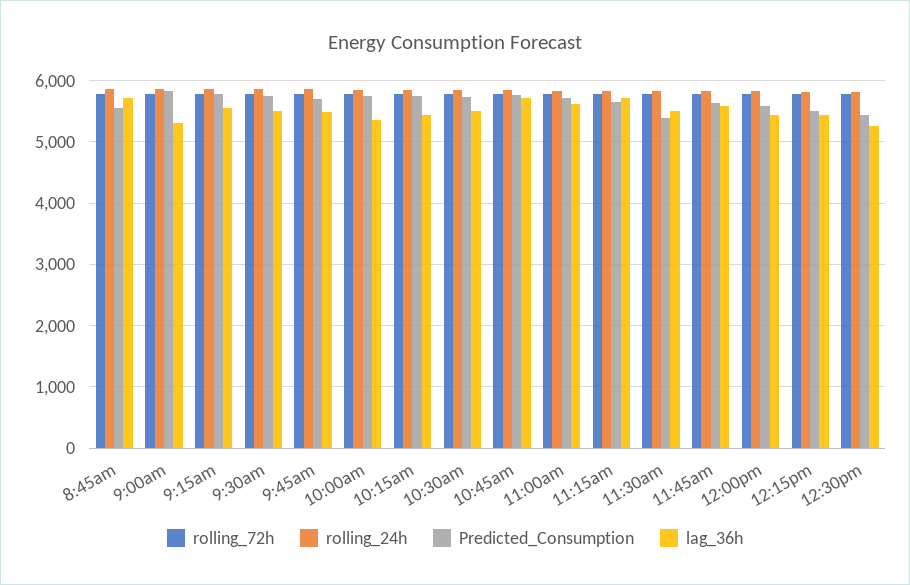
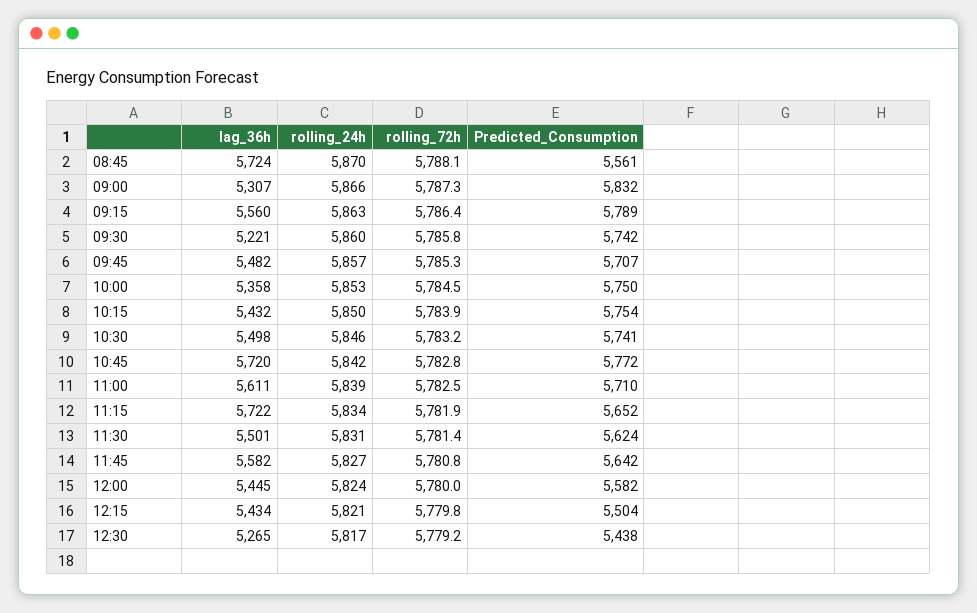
  {
    "rolling_72h": {
      "8:45am": 5788.1,
      "9:00am": 5787.3,
      "9:15am": 5786.4,
      "9:30am": 5785.8,
      "9:45am": 5785.3,
      "10:00am": 5784.5,
      "10:15am": 5783.9,
      "10:30am": 5783.2,
      "10:45am": 5782.8,
      "11:00am": 5782.5,
      "11:15am": 5781.9,
      "11:30am": 5781.4,
      "11:45am": 5780.8,
      "12:00pm": 5780,
      "12:15pm": 5779.8,
      "12:30pm": 5779.2
    },
    "rolling_24h": {
      "8:45am": 5870,
      "9:00am": 5866,
      "9:15am": 5863,
      "9:30am": 5860,
      "9:45am": 5857,
      "10:00am": 5853,
      "10:15am": 5850,
      "10:30am": 5846,
      "10:45am": 5842,
      "11:00am": 5839,
      "11:15am": 5834,
      "11:30am": 5831,
      "11:45am": 5827,
      "12:00pm": 5824,
      "12:15pm": 5821,
      "12:30pm": 5817
    },
    "Predicted_Consumption": {
      "8:45am": 5561,
      "9:00am": 5832,
      "9:15am": 5789,
      "9:30am": 5742,
      "9:45am": 5707,
      "10:00am": 5750,
      "10:15am": 5754,
      "10:30am": 5741,
      "10:45am": 5772,
      "11:00am": 5710,
      "11:15am": 5652,
-     "11:30am": 5400,
+     "11:30am": 5624,
      "11:45am": 5642,
      "12:00pm": 5582,
      "12:15pm": 5504,
      "12:30pm": 5438
    },
    "lag_36h": {
      "8:45am": 5724,
      "9:00am": 5307,
      "9:15am": 5560,
-     "9:30am": 5500,
+     "9:30am": 5221,
      "9:45am": 5482,
      "10:00am": 5358,
      "10:15am": 5432,
      "10:30am": 5498,
      "10:45am": 5720,
      "11:00am": 5611,
      "11:15am": 5722,
      "11:30am": 5501,
      "11:45am": 5582,
      "12:00pm": 5445,
      "12:15pm": 5434,
      "12:30pm": 5265
    }
  }

